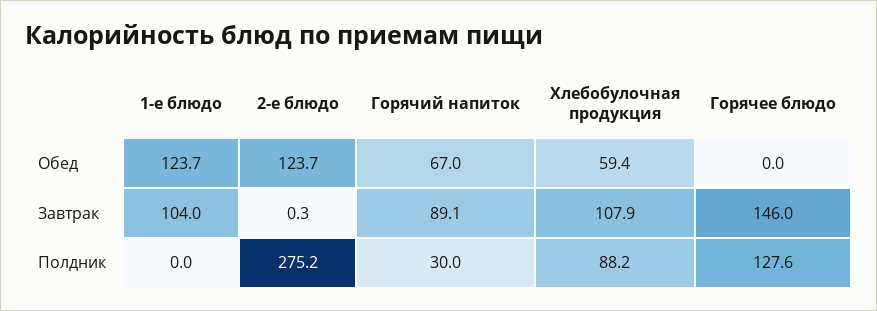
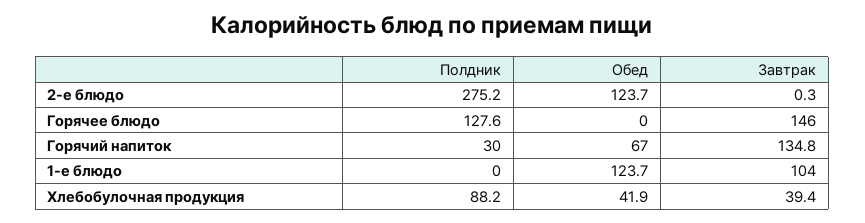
  {
    "1-е блюдо": {
      "Обед": 123.7,
      "Завтрак": 104,
      "Полдник": 0
    },
    "2-е блюдо": {
      "Обед": 123.7,
      "Завтрак": 0.3,
      "Полдник": 275.2
    },
    "Горячий напиток": {
      "Обед": 67,
-     "Завтрак": 89.1,
+     "Завтрак": 134.8,
      "Полдник": 30
    },
    "Хлебобулочная продукция": {
-     "Обед": 59.4,
+     "Обед": 41.9,
-     "Завтрак": 107.9,
+     "Завтрак": 39.4,
      "Полдник": 88.2
    },
    "Горячее блюдо": {
      "Обед": 0,
      "Завтрак": 146,
      "Полдник": 127.6
    }
  }

